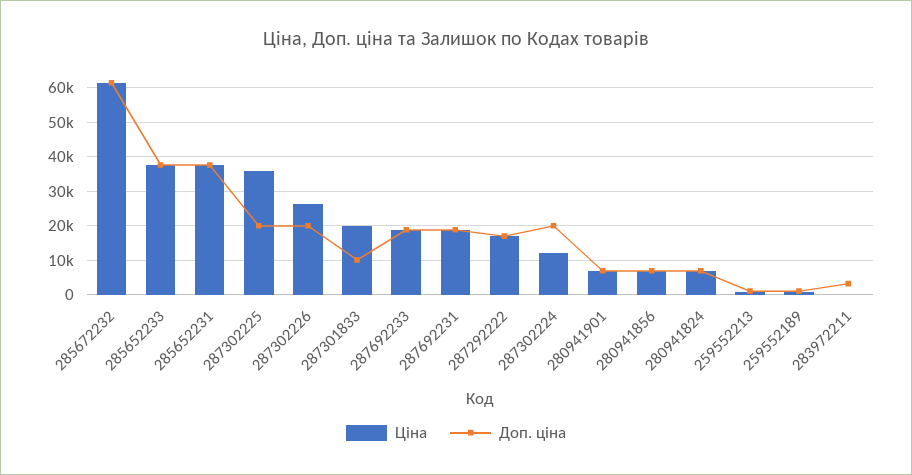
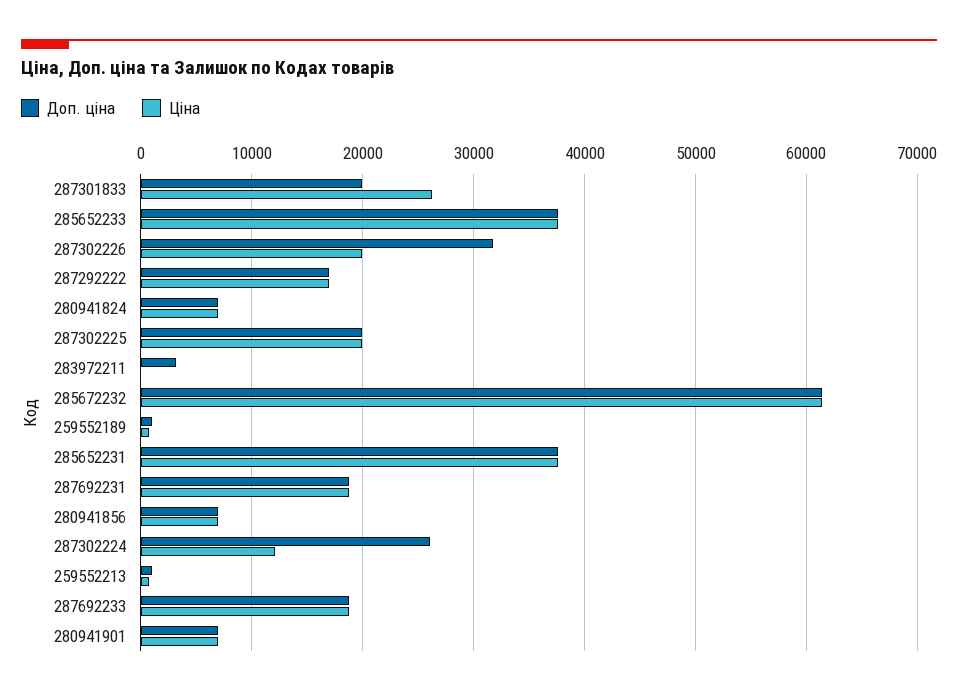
  {
    "Ціна": {
      "285672232": 61000,
      "285652233": 38000,
      "285652231": 38000,
-     "287302225": 36000,
+     "287302225": 20000,
-     "287302226": 26000,
+     "287302226": 20000,
-     "287301833": 20000,
+     "287301833": 26000,
      "287692233": 19000,
      "287692231": 19000,
      "287292222": 17000,
      "287302224": 12000,
      "280941901": 7000,
      "280941856": 7000,
      "280941824": 7000,
      "259552213": 1000,
      "259552189": 1000,
      "283972211": 0
    },
    "Доп. ціна": {
      "285672232": 61000,
      "285652233": 38000,
      "285652231": 38000,
      "287302225": 20000,
-     "287302226": 20000,
+     "287302226": 32000,
-     "287301833": 10000,
+     "287301833": 20000,
      "287692233": 19000,
      "287692231": 19000,
      "287292222": 17000,
-     "287302224": 20000,
+     "287302224": 26000,
      "280941901": 7000,
      "280941856": 7000,
      "280941824": 7000,
      "259552213": 1000,
      "259552189": 1000,
      "283972211": 3000
    }
  }

